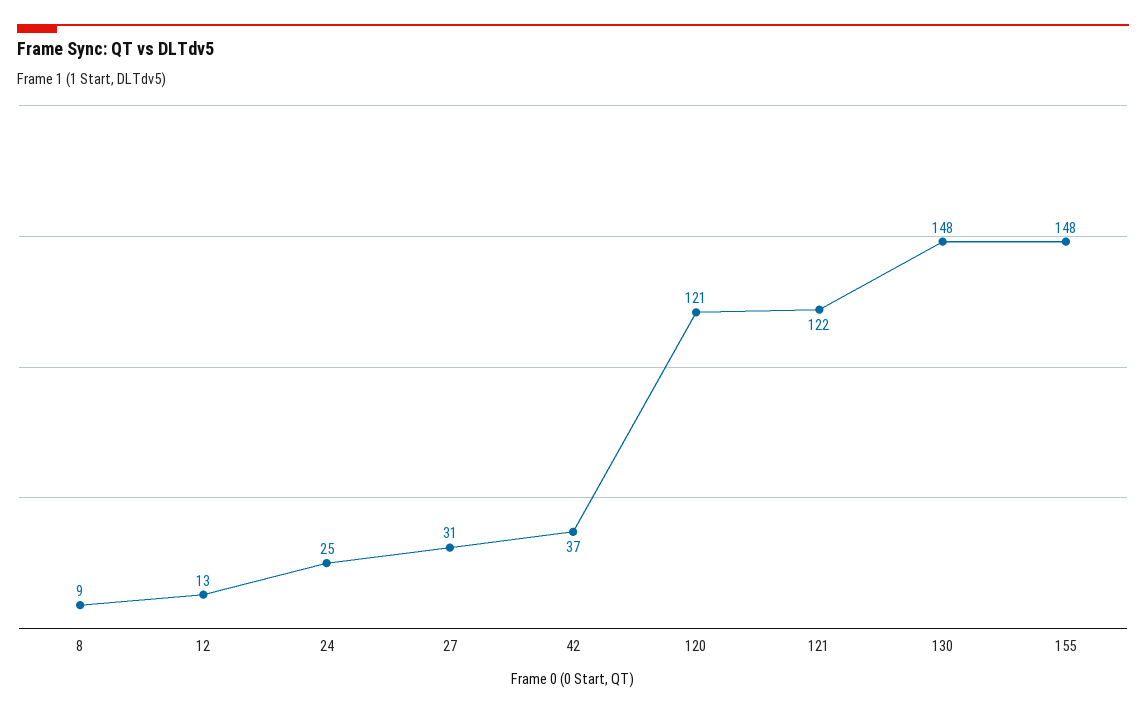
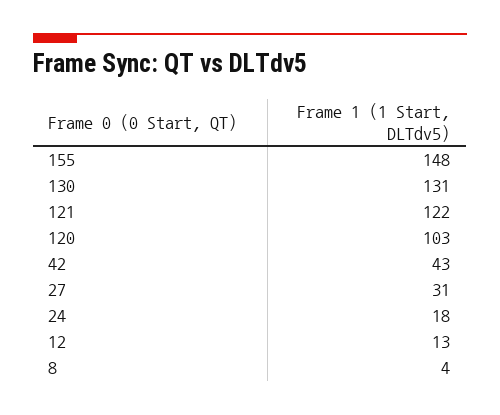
  {
-   "8": 9,
+   "8": 4,
    "12": 13,
-   "24": 25,
+   "24": 18,
    "27": 31,
-   "42": 37,
+   "42": 43,
-   "120": 121,
+   "120": 103,
    "121": 122,
-   "130": 148,
+   "130": 131,
    "155": 148
  }

